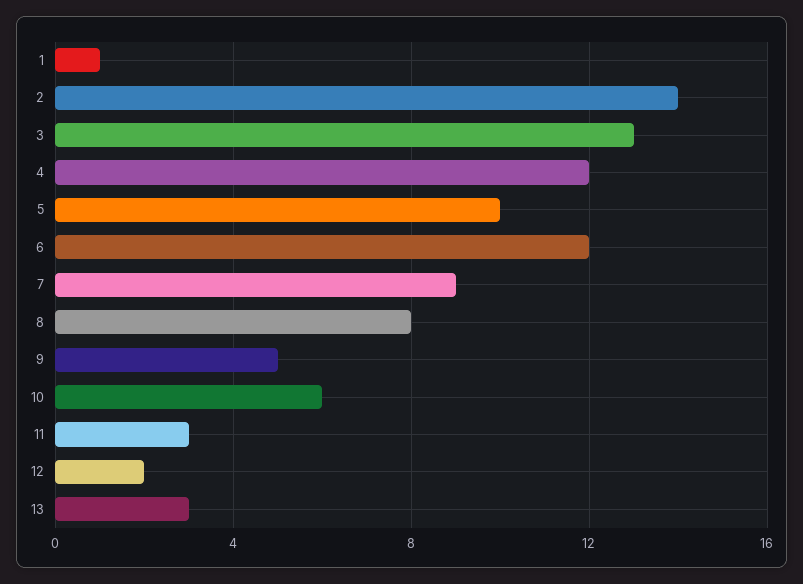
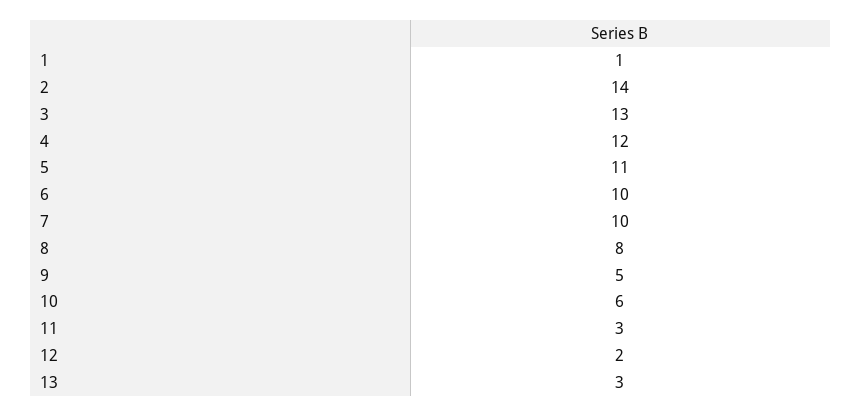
  {
    "1": 1,
    "2": 14,
    "3": 13,
    "4": 12,
-   "5": 10,
+   "5": 11,
-   "6": 12,
+   "6": 10,
-   "7": 9,
+   "7": 10,
    "8": 8,
    "9": 5,
    "10": 6,
    "11": 3,
    "12": 2,
    "13": 3
  }

